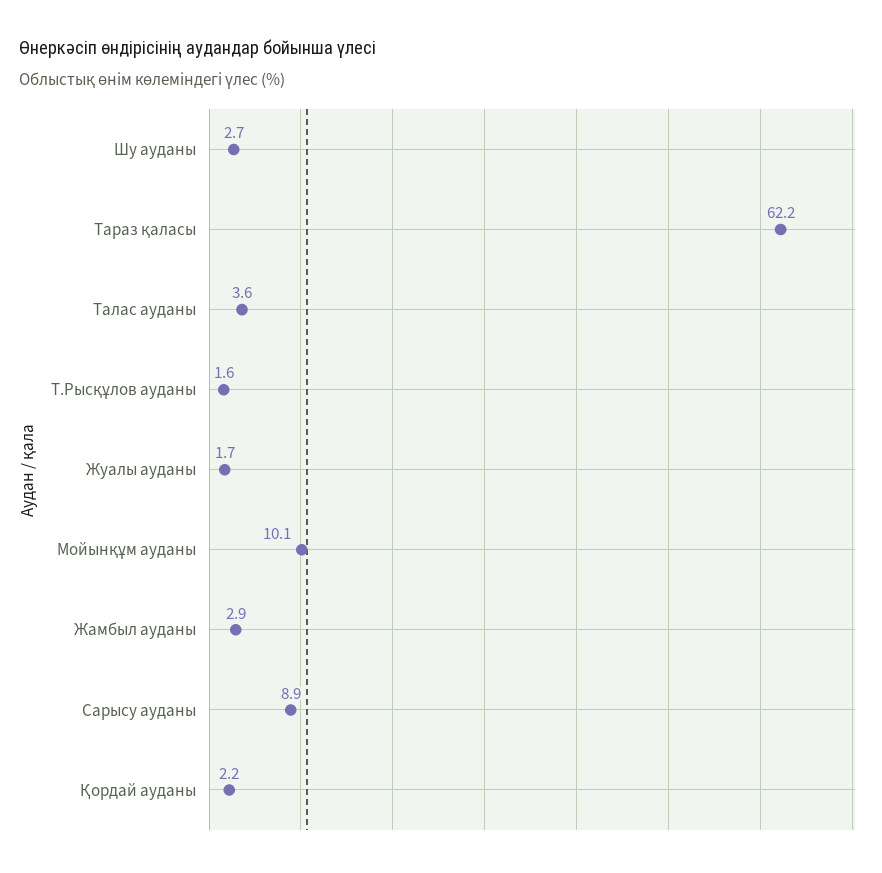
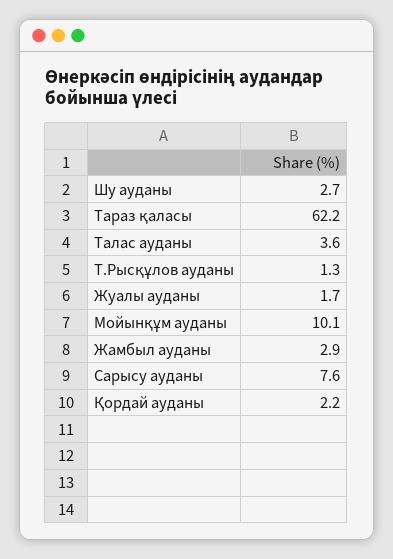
  {
    "Шу ауданы": 2.7,
    "Тараз қаласы": 62.2,
    "Талас ауданы": 3.6,
-   "Т.Рысқұлов ауданы": 1.6,
+   "Т.Рысқұлов ауданы": 1.3,
    "Жуалы ауданы": 1.7,
    "Мойынқұм ауданы": 10.1,
    "Жамбыл ауданы": 2.9,
-   "Сарысу ауданы": 8.9,
+   "Сарысу ауданы": 7.6,
    "Қордай ауданы": 2.2
  }

